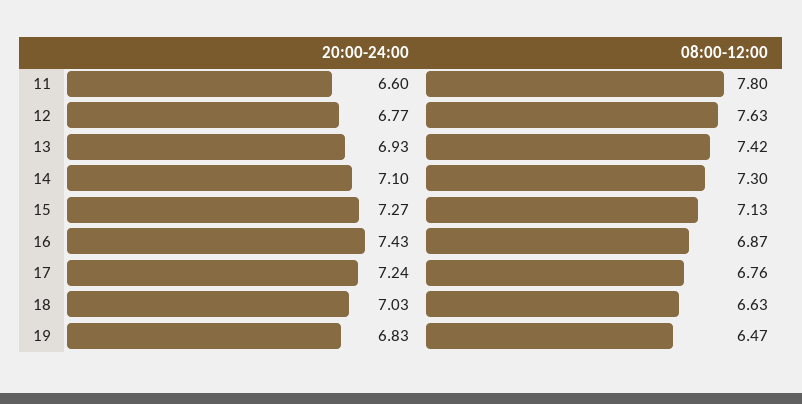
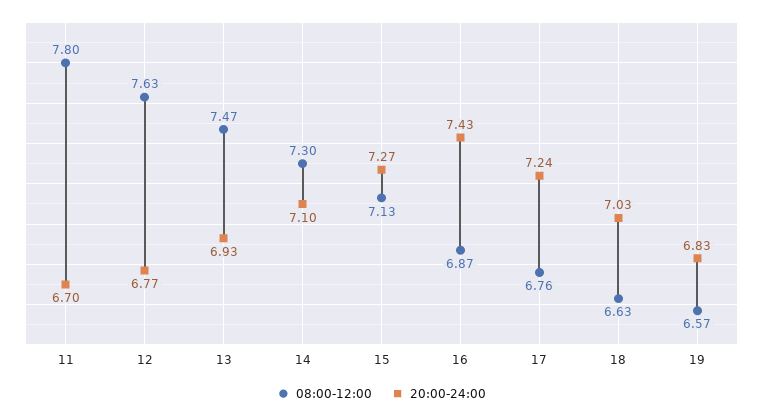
  {
    "20:00-24:00": {
-     "11": 6.6,
+     "11": 6.7,
      "12": 6.77,
      "13": 6.93,
      "14": 7.1,
      "15": 7.27,
      "16": 7.43,
      "17": 7.24,
      "18": 7.03,
      "19": 6.83
    },
    "08:00-12:00": {
      "11": 7.8,
      "12": 7.63,
-     "13": 7.42,
+     "13": 7.47,
      "14": 7.3,
      "15": 7.13,
      "16": 6.87,
      "17": 6.76,
      "18": 6.63,
-     "19": 6.47
+     "19": 6.57
    }
  }

